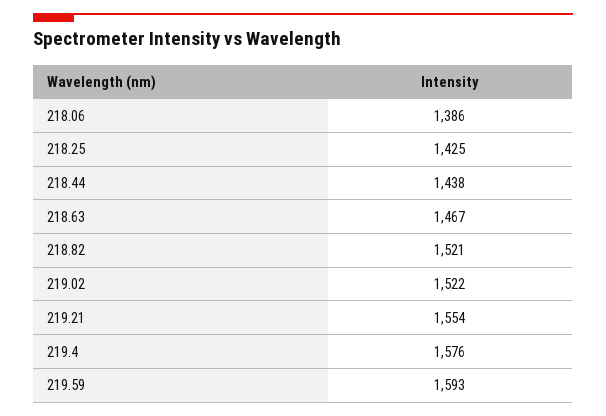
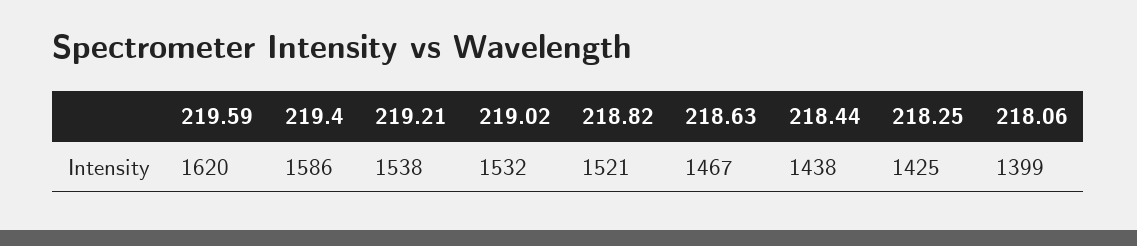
  {
-   "218.06": 1386,
+   "218.06": 1399,
    "218.25": 1425,
    "218.44": 1438,
    "218.63": 1467,
    "218.82": 1521,
-   "219.02": 1522,
+   "219.02": 1532,
-   "219.21": 1554,
+   "219.21": 1538,
-   "219.4": 1576,
+   "219.4": 1586,
-   "219.59": 1593
+   "219.59": 1620
  }

